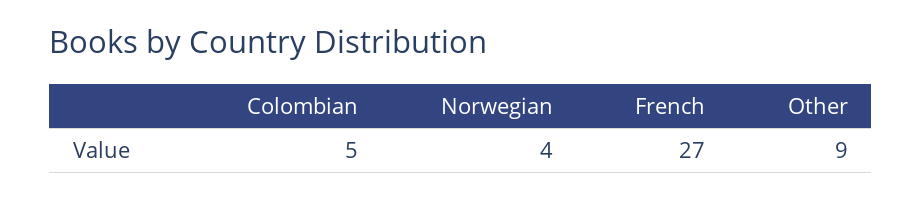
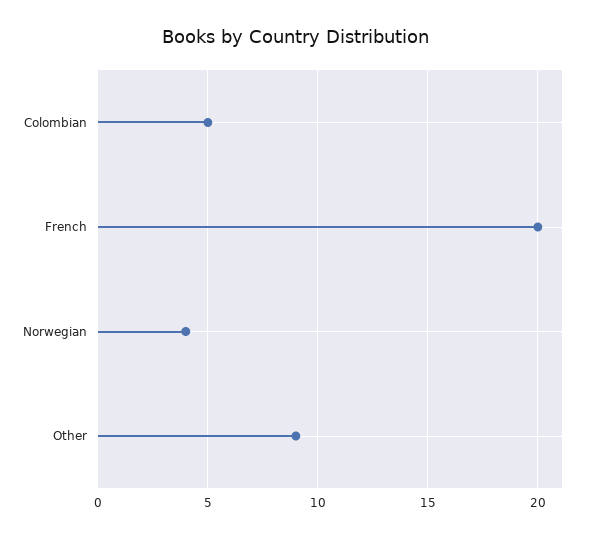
  {
    "Colombian": 5,
    "Norwegian": 4,
-   "French": 27,
+   "French": 20,
    "Other": 9
  }

